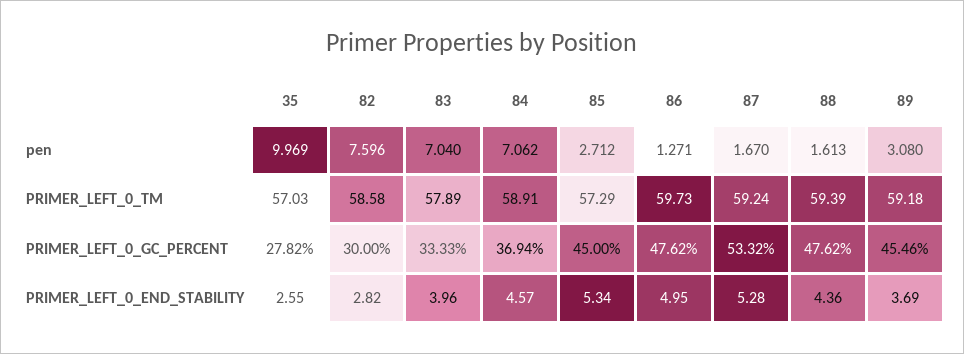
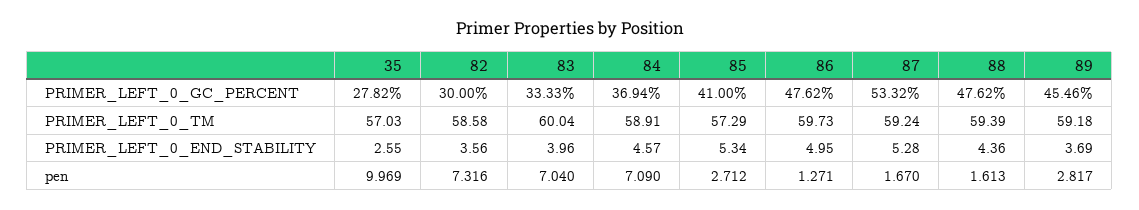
  {
    "35": {
      "pen": 9.969,
      "PRIMER_LEFT_0_TM": 57.03,
      "PRIMER_LEFT_0_GC_PERCENT": 27.82,
      "PRIMER_LEFT_0_END_STABILITY": 2.55
    },
    "82": {
-     "pen": 7.596,
+     "pen": 7.316,
      "PRIMER_LEFT_0_TM": 58.58,
      "PRIMER_LEFT_0_GC_PERCENT": 30,
-     "PRIMER_LEFT_0_END_STABILITY": 2.82
+     "PRIMER_LEFT_0_END_STABILITY": 3.56
    },
    "83": {
      "pen": 7.04,
-     "PRIMER_LEFT_0_TM": 57.89,
+     "PRIMER_LEFT_0_TM": 60.04,
      "PRIMER_LEFT_0_GC_PERCENT": 33.33,
      "PRIMER_LEFT_0_END_STABILITY": 3.96
    },
    "84": {
-     "pen": 7.062,
+     "pen": 7.09,
      "PRIMER_LEFT_0_TM": 58.91,
      "PRIMER_LEFT_0_GC_PERCENT": 36.94,
      "PRIMER_LEFT_0_END_STABILITY": 4.57
    },
    "85": {
      "pen": 2.712,
      "PRIMER_LEFT_0_TM": 57.29,
-     "PRIMER_LEFT_0_GC_PERCENT": 45,
+     "PRIMER_LEFT_0_GC_PERCENT": 41,
      "PRIMER_LEFT_0_END_STABILITY": 5.34
    },
    "86": {
      "pen": 1.271,
      "PRIMER_LEFT_0_TM": 59.73,
      "PRIMER_LEFT_0_GC_PERCENT": 47.62,
      "PRIMER_LEFT_0_END_STABILITY": 4.95
    },
    "87": {
      "pen": 1.67,
      "PRIMER_LEFT_0_TM": 59.24,
      "PRIMER_LEFT_0_GC_PERCENT": 53.32,
      "PRIMER_LEFT_0_END_STABILITY": 5.28
    },
    "88": {
      "pen": 1.613,
      "PRIMER_LEFT_0_TM": 59.39,
      "PRIMER_LEFT_0_GC_PERCENT": 47.62,
      "PRIMER_LEFT_0_END_STABILITY": 4.36
    },
    "89": {
-     "pen": 3.08,
+     "pen": 2.817,
      "PRIMER_LEFT_0_TM": 59.18,
      "PRIMER_LEFT_0_GC_PERCENT": 45.46,
      "PRIMER_LEFT_0_END_STABILITY": 3.69
    }
  }

